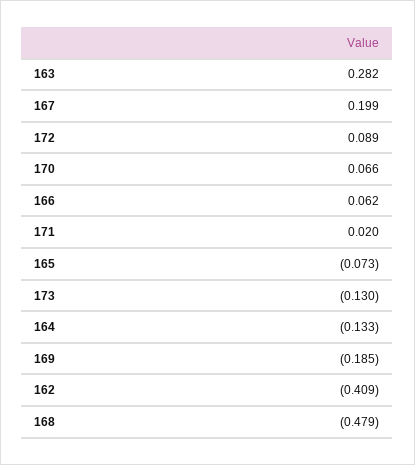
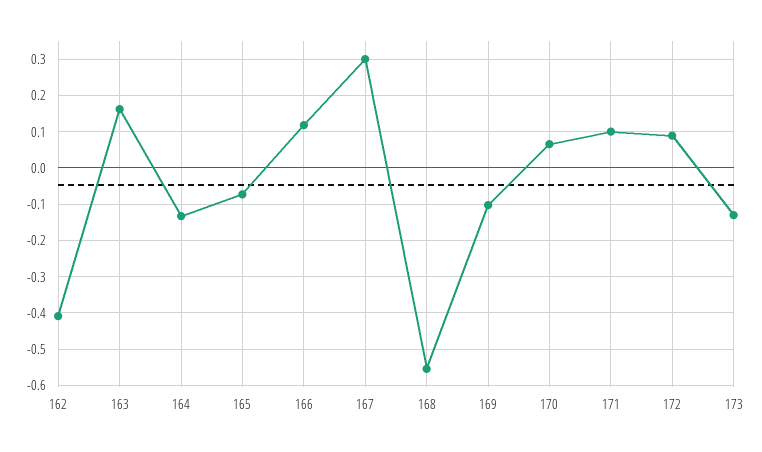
  {
-   "163": 0.282,
+   "163": 0.16,
-   "167": 0.199,
+   "167": 0.3,
    "172": 0.089,
    "170": 0.066,
-   "166": 0.062,
+   "166": 0.12,
-   "171": 0.02,
+   "171": 0.1,
    "165": -0.073,
    "173": -0.13,
    "164": -0.133,
-   "169": -0.185,
+   "169": -0.1,
    "162": -0.409,
-   "168": -0.479
+   "168": -0.56
  }

